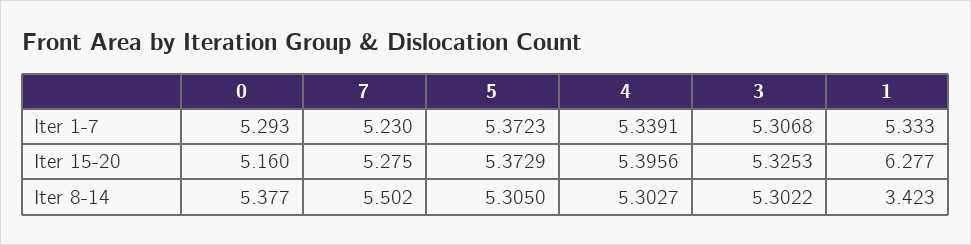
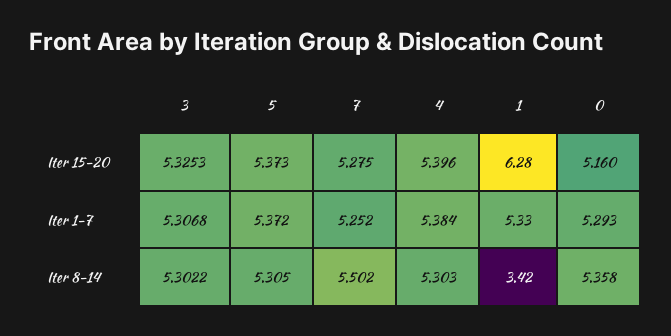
  {
    "0": {
      "Iter 1-7": 5.293,
      "Iter 15-20": 5.16,
-     "Iter 8-14": 5.377
+     "Iter 8-14": 5.358
    },
    "7": {
-     "Iter 1-7": 5.23,
+     "Iter 1-7": 5.252,
      "Iter 15-20": 5.275,
      "Iter 8-14": 5.502
    },
    "5": {
      "Iter 1-7": 5.3723,
      "Iter 15-20": 5.3729,
      "Iter 8-14": 5.305
    },
    "4": {
-     "Iter 1-7": 5.3391,
+     "Iter 1-7": 5.384,
      "Iter 15-20": 5.3956,
      "Iter 8-14": 5.3027
    },
    "3": {
      "Iter 1-7": 5.3068,
      "Iter 15-20": 5.3253,
      "Iter 8-14": 5.3022
    },
    "1": {
      "Iter 1-7": 5.333,
      "Iter 15-20": 6.277,
      "Iter 8-14": 3.423
    }
  }

